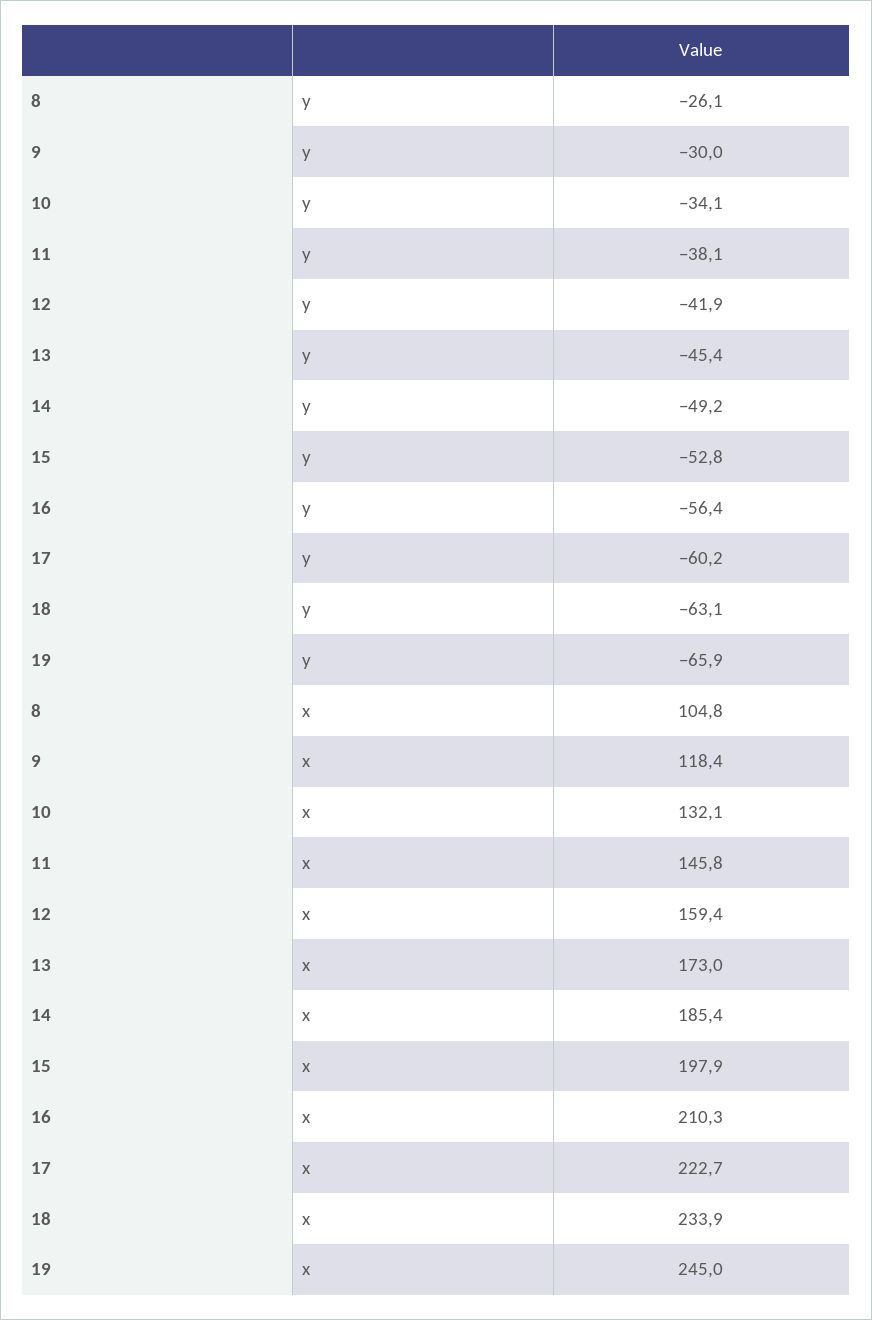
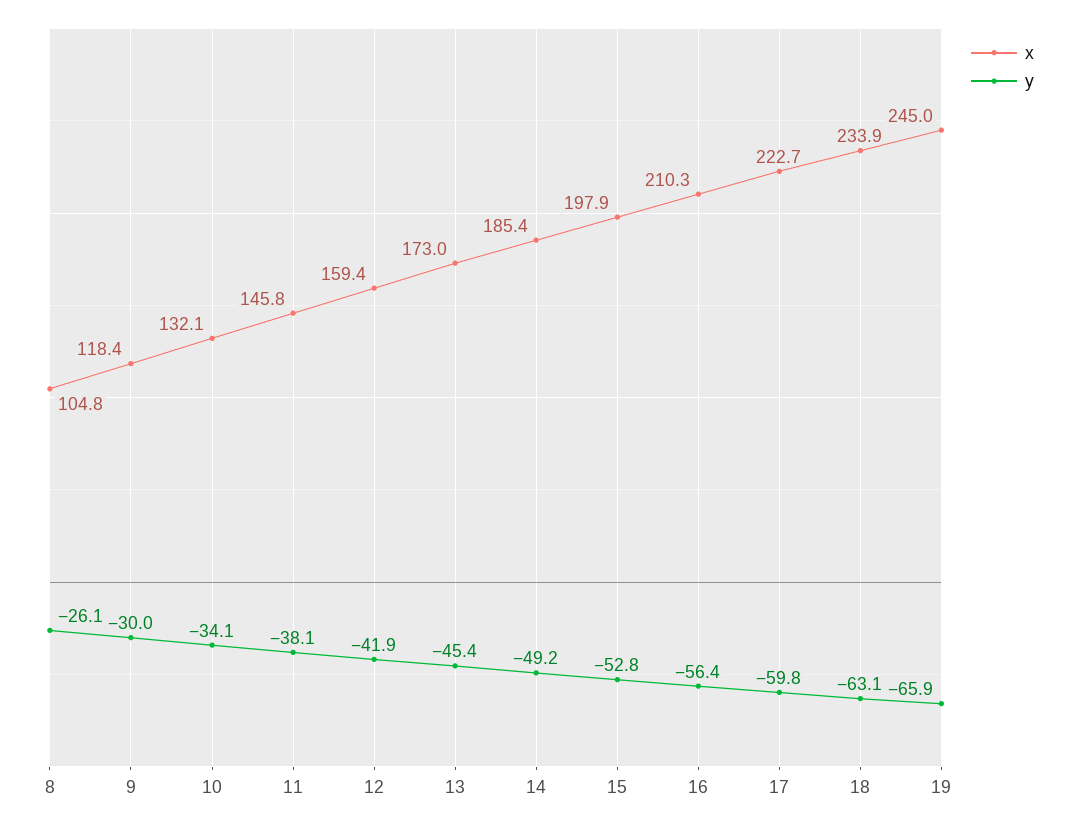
  {
    "y": {
      "8": -26.1,
      "9": -30,
      "10": -34.1,
      "11": -38.1,
      "12": -41.9,
      "13": -45.4,
      "14": -49.2,
      "15": -52.8,
      "16": -56.4,
-     "17": -60.2,
+     "17": -59.8,
      "18": -63.1,
      "19": -65.9
    },
    "x": {
      "8": 104.8,
      "9": 118.4,
      "10": 132.1,
      "11": 145.8,
      "12": 159.4,
      "13": 173,
      "14": 185.4,
      "15": 197.9,
      "16": 210.3,
      "17": 222.7,
      "18": 233.9,
      "19": 245
    }
  }

